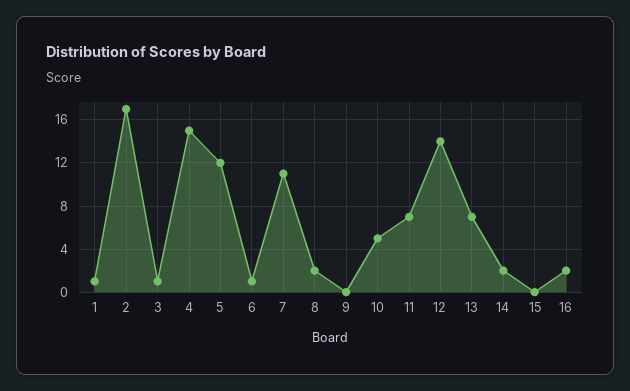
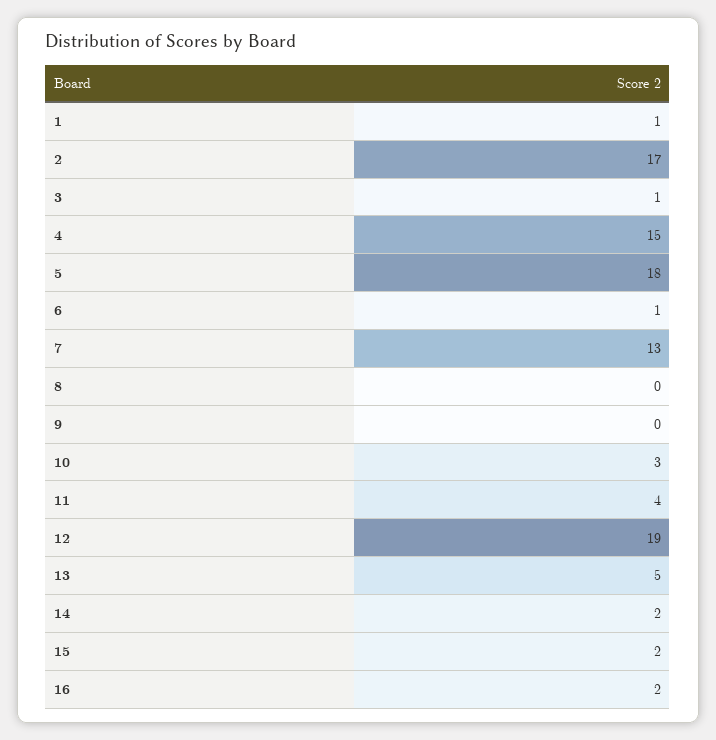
  {
    "1": 1,
    "2": 17,
    "3": 1,
    "4": 15,
-   "5": 12,
+   "5": 18,
    "6": 1,
-   "7": 11,
+   "7": 13,
-   "8": 2,
+   "8": 0,
    "9": 0,
-   "10": 5,
+   "10": 3,
-   "11": 7,
+   "11": 4,
-   "12": 14,
+   "12": 19,
-   "13": 7,
+   "13": 5,
    "14": 2,
-   "15": 0,
+   "15": 2,
    "16": 2
  }

